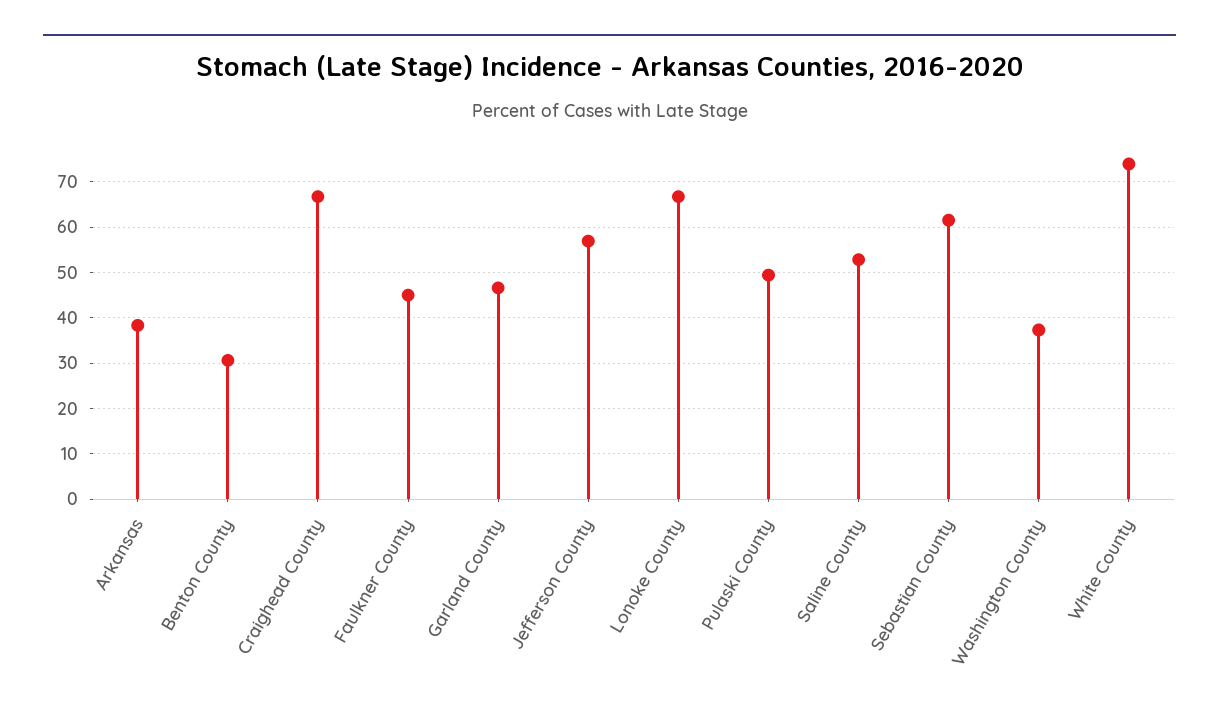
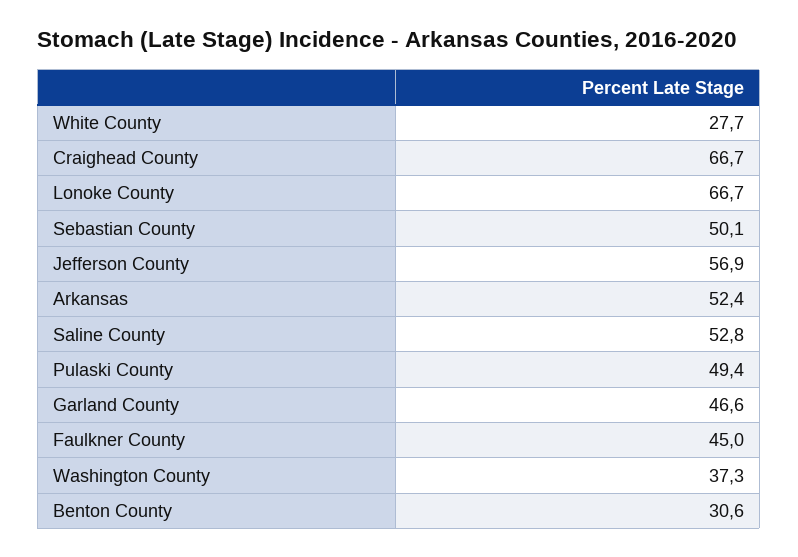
  {
-   "Arkansas": 38,
+   "Arkansas": 52.4,
    "Benton County": 30.6,
    "Craighead County": 66.7,
    "Faulkner County": 45,
    "Garland County": 46.6,
    "Jefferson County": 56.9,
    "Lonoke County": 66.7,
    "Pulaski County": 49.4,
    "Saline County": 52.8,
-   "Sebastian County": 62,
+   "Sebastian County": 50.1,
    "Washington County": 37.3,
-   "White County": 74
+   "White County": 27.7
  }

